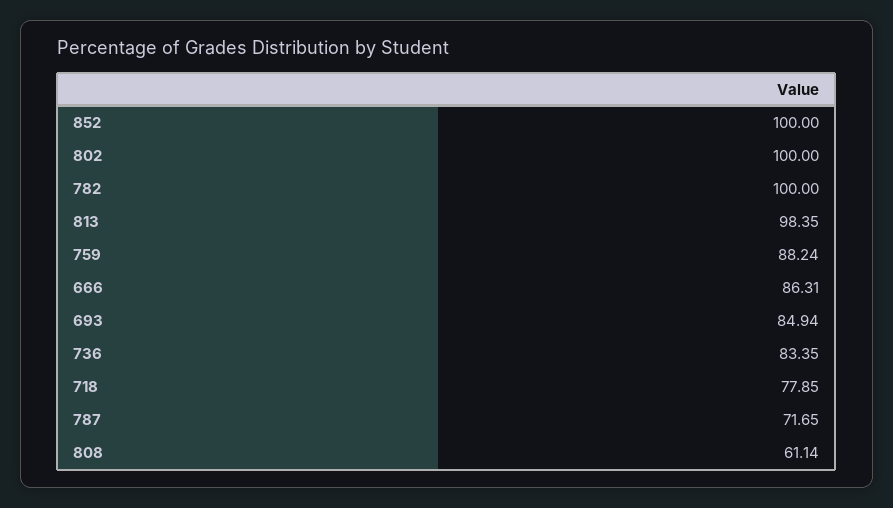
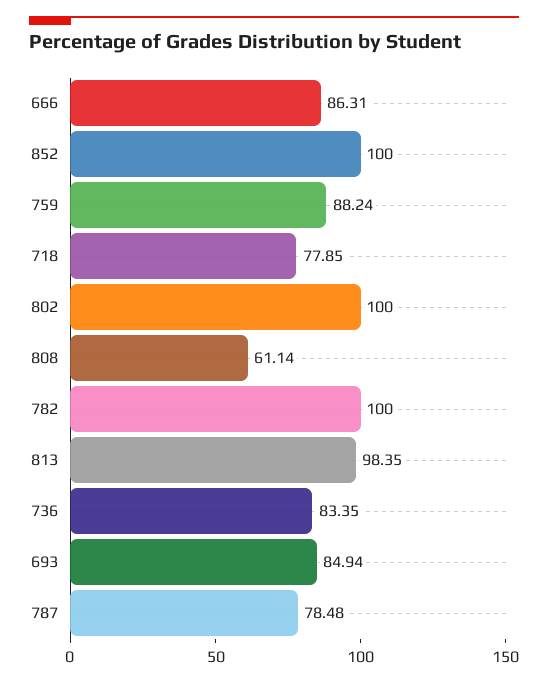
  {
    "852": 100,
    "802": 100,
    "782": 100,
    "813": 98.35,
    "759": 88.24,
    "666": 86.31,
    "693": 84.94,
    "736": 83.35,
    "718": 77.85,
-   "787": 71.65,
+   "787": 78.48,
    "808": 61.14
  }

